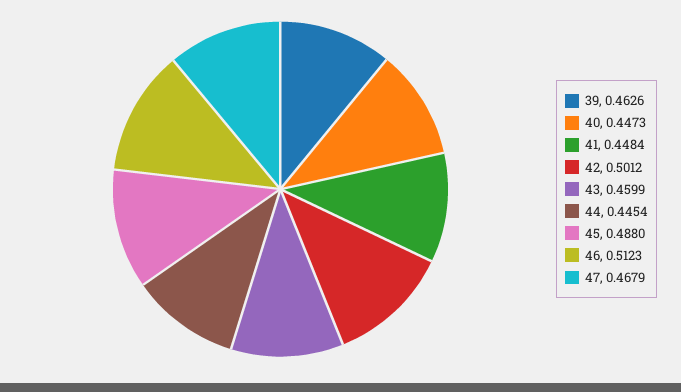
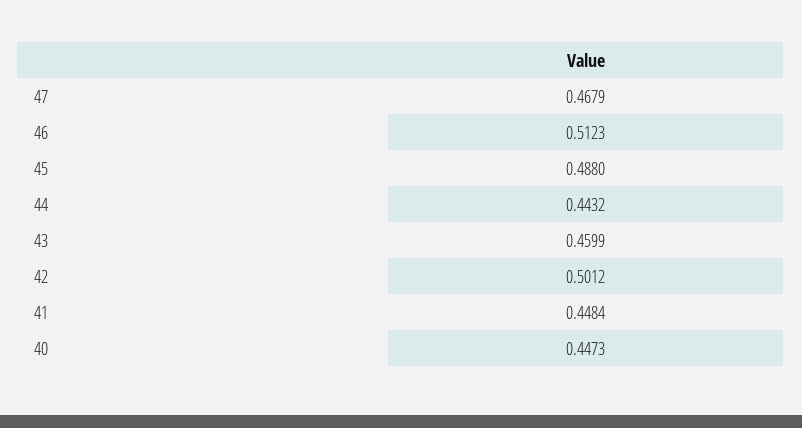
  {
-   "39": 0.4626,
    "40": 0.4473,
    "41": 0.4484,
    "42": 0.5012,
    "43": 0.4599,
-   "44": 0.4454,
+   "44": 0.4432,
    "45": 0.488,
    "46": 0.5123,
    "47": 0.4679
  }

